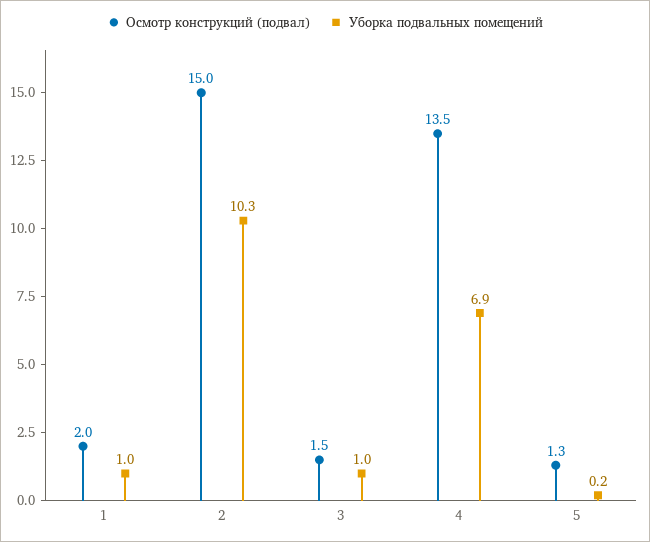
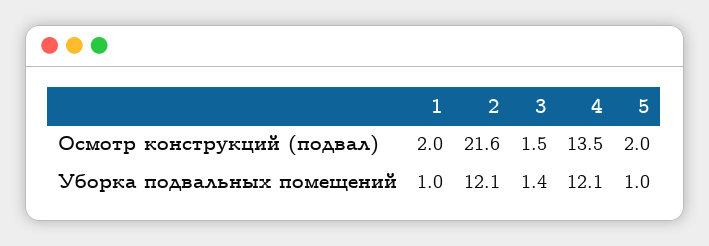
  {
    "Осмотр конструкций (подвал)": {
      "1": 2,
-     "2": 15,
+     "2": 21.6,
      "3": 1.5,
      "4": 13.5,
-     "5": 1.3
+     "5": 2
    },
    "Уборка подвальных помещений": {
      "1": 1,
-     "2": 10.3,
+     "2": 12.1,
-     "3": 1,
+     "3": 1.4,
-     "4": 6.9,
+     "4": 12.1,
-     "5": 0.2
+     "5": 1
    }
  }

